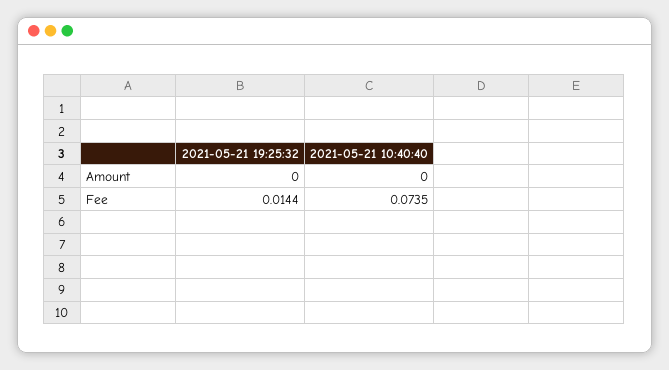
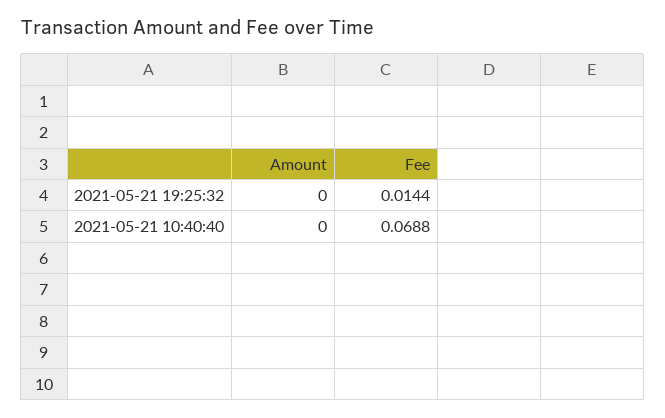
  {
    "2021-05-21 19:25:32": {
      "Amount": 0,
      "Fee": 0.0144
    },
    "2021-05-21 10:40:40": {
      "Amount": 0,
-     "Fee": 0.0735
+     "Fee": 0.0688
    }
  }

